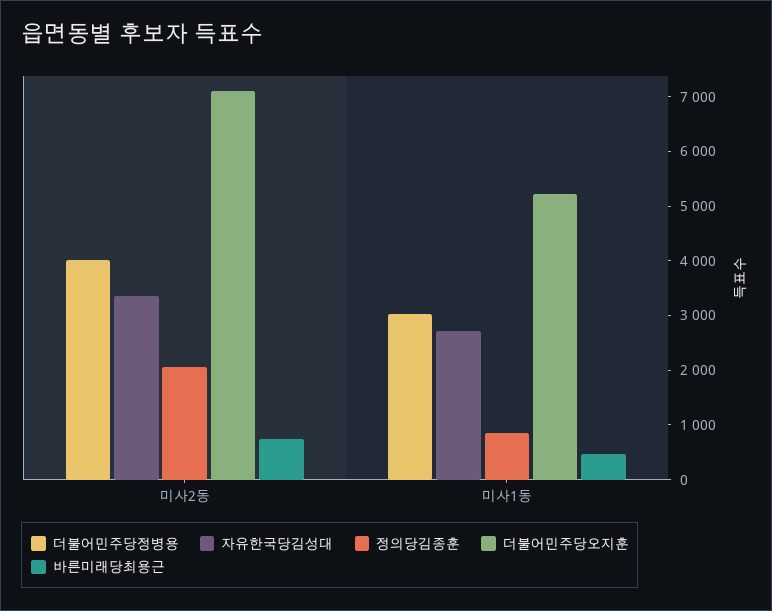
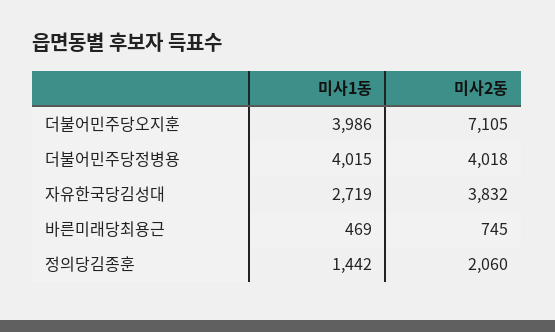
  {
    "더불어민주당정병용": {
      "미사2동": 4018,
-     "미사1동": 3000
+     "미사1동": 4015
    },
    "자유한국당김성대": {
-     "미사2동": 3400,
+     "미사2동": 3832,
      "미사1동": 2719
    },
    "정의당김종훈": {
      "미사2동": 2060,
-     "미사1동": 800
+     "미사1동": 1442
    },
    "더불어민주당오지훈": {
      "미사2동": 7105,
-     "미사1동": 5200
+     "미사1동": 3986
    },
    "바른미래당최용근": {
      "미사2동": 745,
      "미사1동": 469
    }
  }

